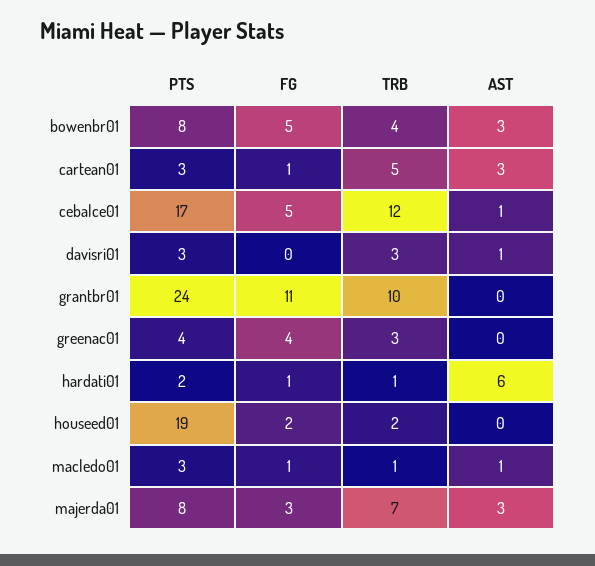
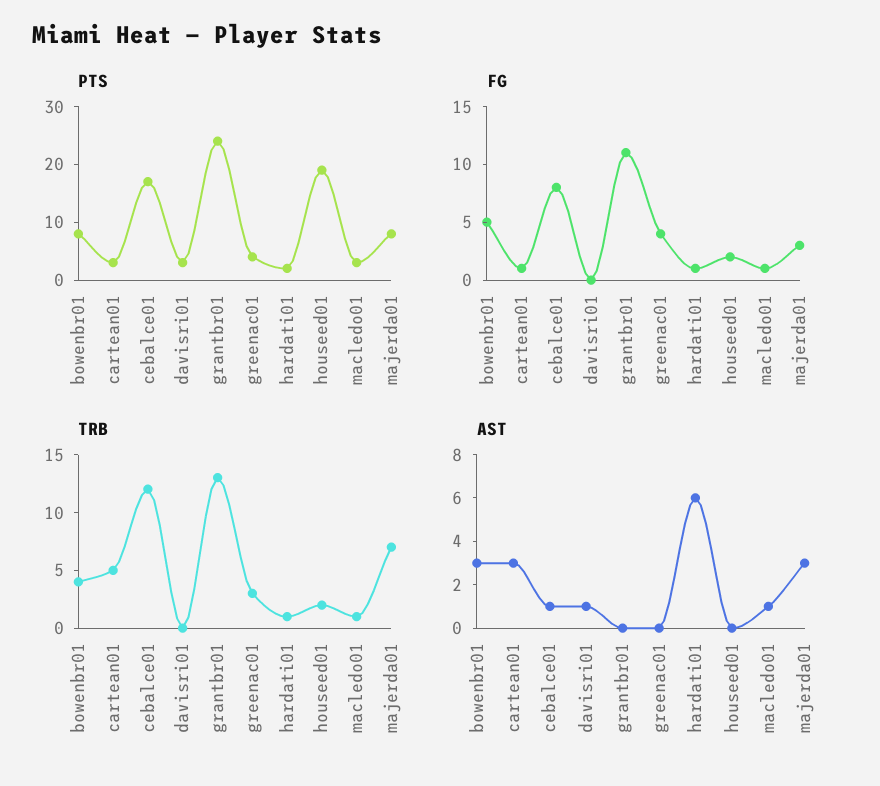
  {
    "PTS": {
      "bowenbr01": 8,
      "cartean01": 3,
      "cebalce01": 17,
      "davisri01": 3,
      "grantbr01": 24,
      "greenac01": 4,
      "hardati01": 2,
      "houseed01": 19,
      "macledo01": 3,
      "majerda01": 8
    },
    "FG": {
      "bowenbr01": 5,
      "cartean01": 1,
-     "cebalce01": 5,
+     "cebalce01": 8,
      "davisri01": 0,
      "grantbr01": 11,
      "greenac01": 4,
      "hardati01": 1,
      "houseed01": 2,
      "macledo01": 1,
      "majerda01": 3
    },
    "TRB": {
      "bowenbr01": 4,
      "cartean01": 5,
      "cebalce01": 12,
-     "davisri01": 3,
+     "davisri01": 0,
-     "grantbr01": 10,
+     "grantbr01": 13,
      "greenac01": 3,
      "hardati01": 1,
      "houseed01": 2,
      "macledo01": 1,
      "majerda01": 7
    },
    "AST": {
      "bowenbr01": 3,
      "cartean01": 3,
      "cebalce01": 1,
      "davisri01": 1,
      "grantbr01": 0,
      "greenac01": 0,
      "hardati01": 6,
      "houseed01": 0,
      "macledo01": 1,
      "majerda01": 3
    }
  }

